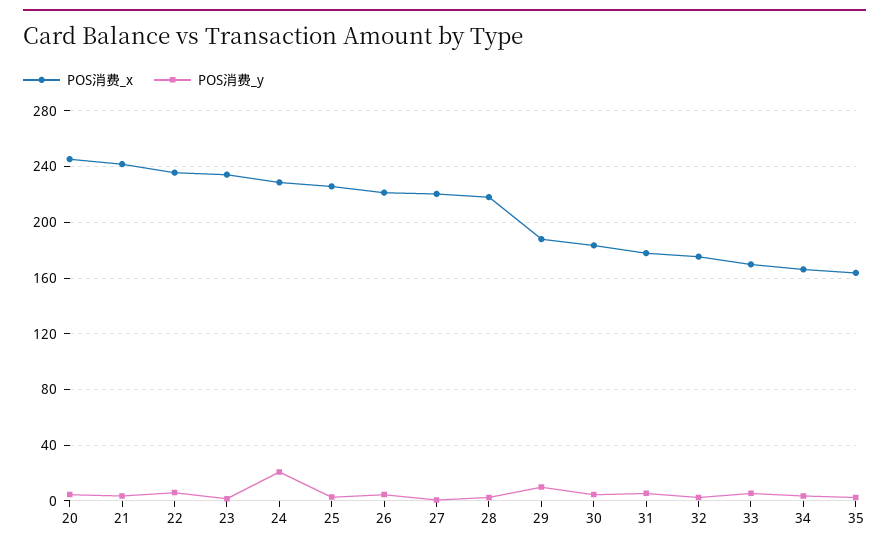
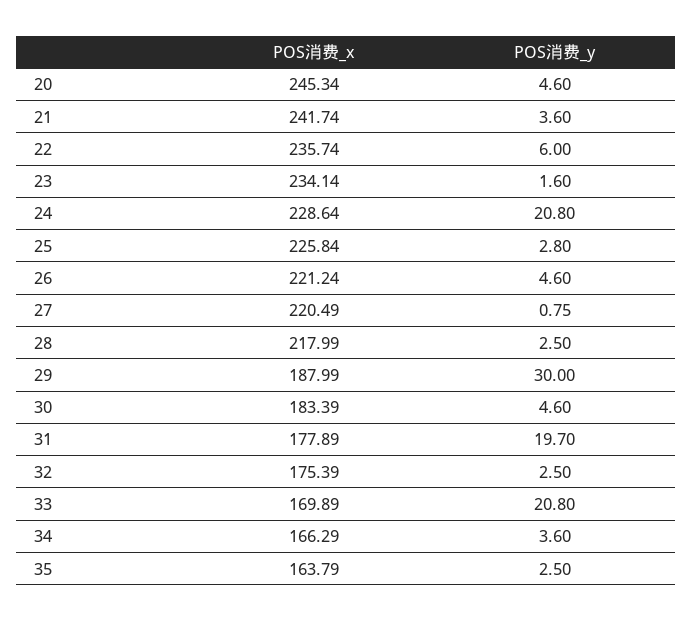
  {
    "POS消费_x": {
      "20": 245.34,
      "21": 241.74,
      "22": 235.74,
      "23": 234.14,
      "24": 228.64,
      "25": 225.84,
      "26": 221.24,
      "27": 220.49,
      "28": 217.99,
      "29": 187.99,
      "30": 183.39,
      "31": 177.89,
      "32": 175.39,
      "33": 169.89,
      "34": 166.29,
      "35": 163.79
    },
    "POS消费_y": {
      "20": 4.6,
      "21": 3.6,
      "22": 6,
      "23": 1.6,
      "24": 20.8,
      "25": 2.8,
      "26": 4.6,
      "27": 0.75,
      "28": 2.5,
-     "29": 10,
+     "29": 30,
      "30": 4.6,
-     "31": 5,
+     "31": 19.7,
      "32": 2.5,
-     "33": 5,
+     "33": 20.8,
      "34": 3.6,
      "35": 2.5
    }
  }

